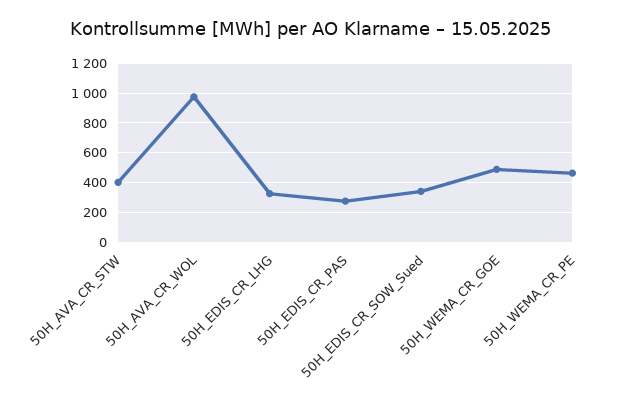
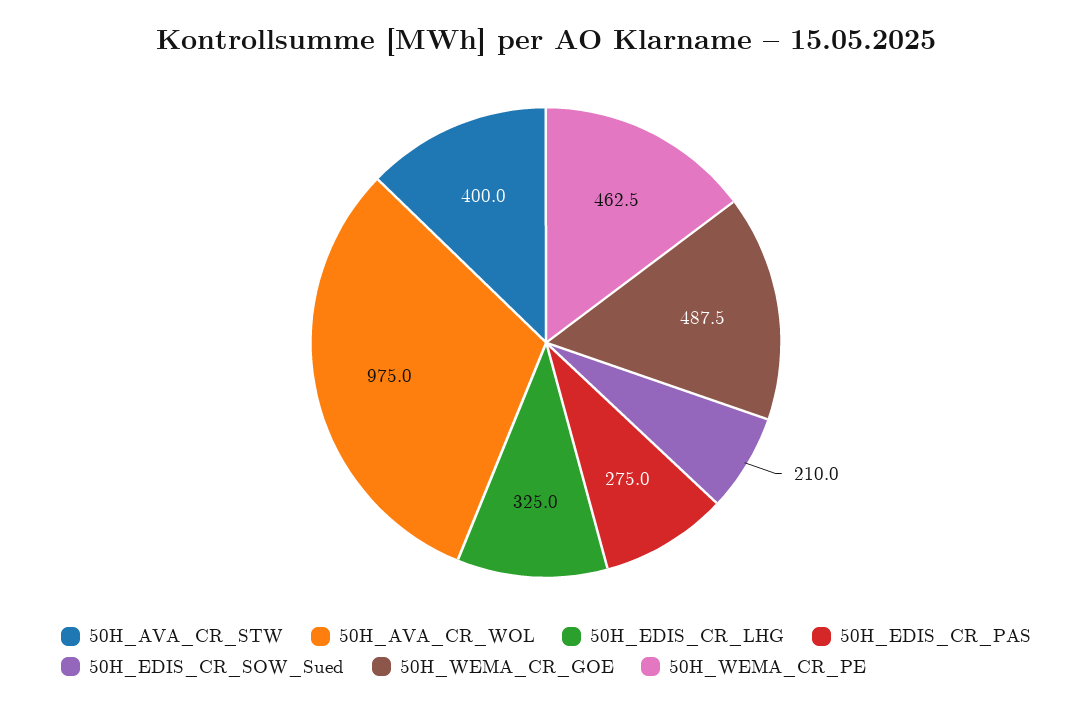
  {
    "50H_AVA_CR_STW": 400,
    "50H_AVA_CR_WOL": 975,
    "50H_EDIS_CR_LHG": 325,
    "50H_EDIS_CR_PAS": 275,
-   "50H_EDIS_CR_SOW_Sued": 350,
+   "50H_EDIS_CR_SOW_Sued": 210,
    "50H_WEMA_CR_GOE": 487.5,
    "50H_WEMA_CR_PE": 462.5
  }

